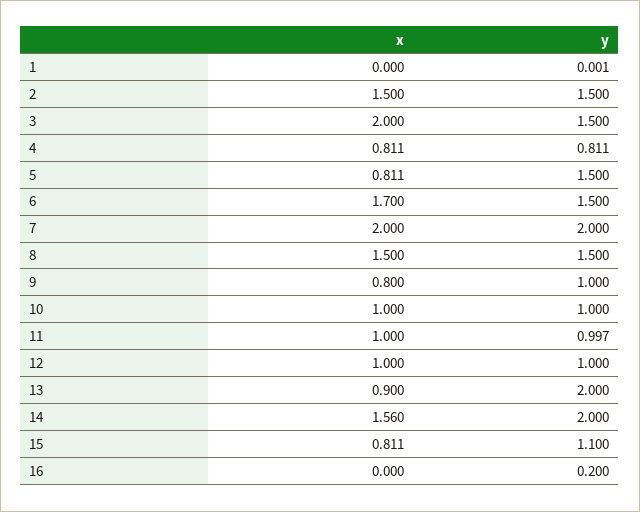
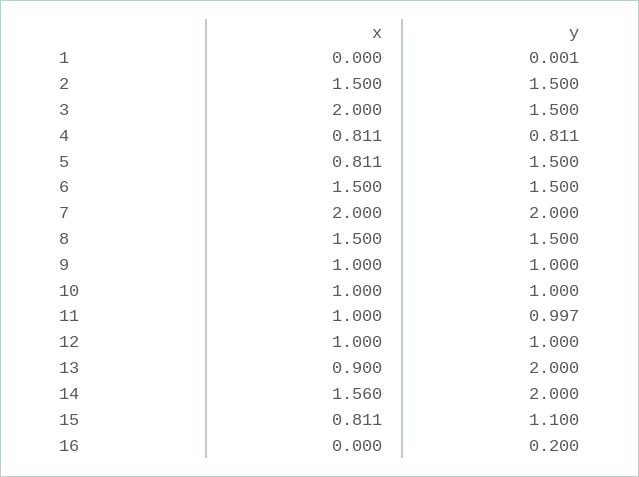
  {
    "x": {
      "1": 0,
      "2": 1.5,
      "3": 2,
      "4": 0.811,
      "5": 0.811,
-     "6": 1.7,
+     "6": 1.5,
      "7": 2,
      "8": 1.5,
-     "9": 0.8,
+     "9": 1,
      "10": 1,
      "11": 1,
      "12": 1,
      "13": 0.9,
      "14": 1.56,
      "15": 0.811,
      "16": 0
    },
    "y": {
      "1": 0.001,
      "2": 1.5,
      "3": 1.5,
      "4": 0.811,
      "5": 1.5,
      "6": 1.5,
      "7": 2,
      "8": 1.5,
      "9": 1,
      "10": 1,
      "11": 0.997,
      "12": 1,
      "13": 2,
      "14": 2,
      "15": 1.1,
      "16": 0.2
    }
  }

